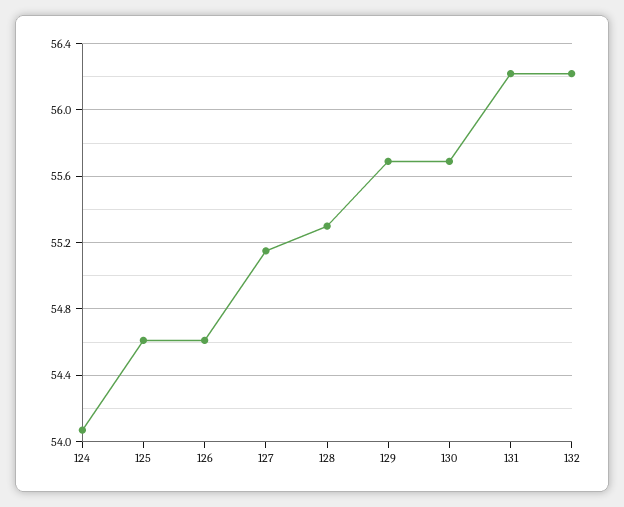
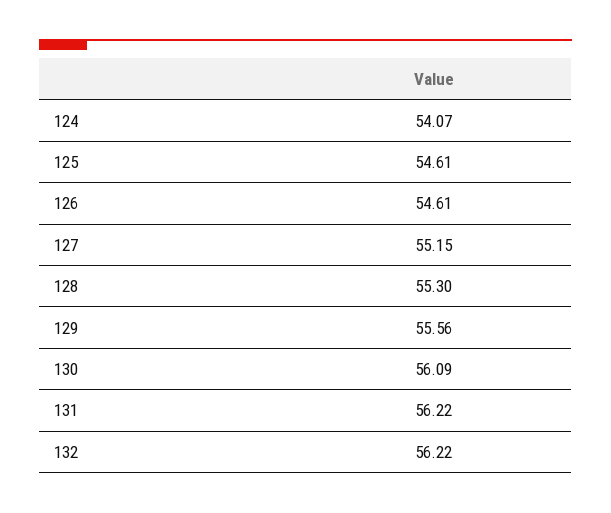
  {
    "124": 54.07,
    "125": 54.61,
    "126": 54.61,
    "127": 55.15,
    "128": 55.3,
-   "129": 55.7,
+   "129": 55.56,
-   "130": 55.7,
+   "130": 56.09,
    "131": 56.22,
    "132": 56.22
  }

